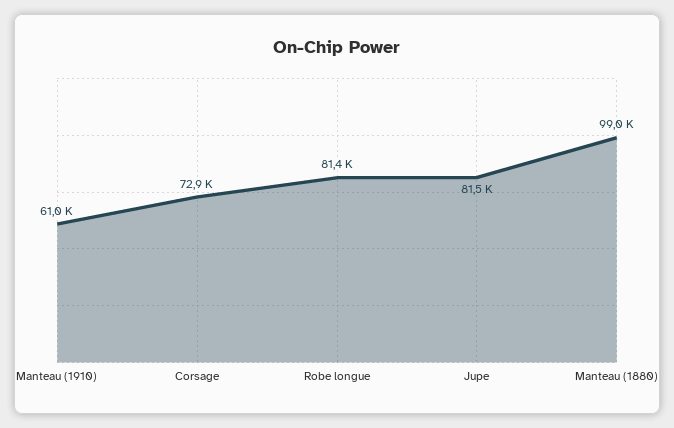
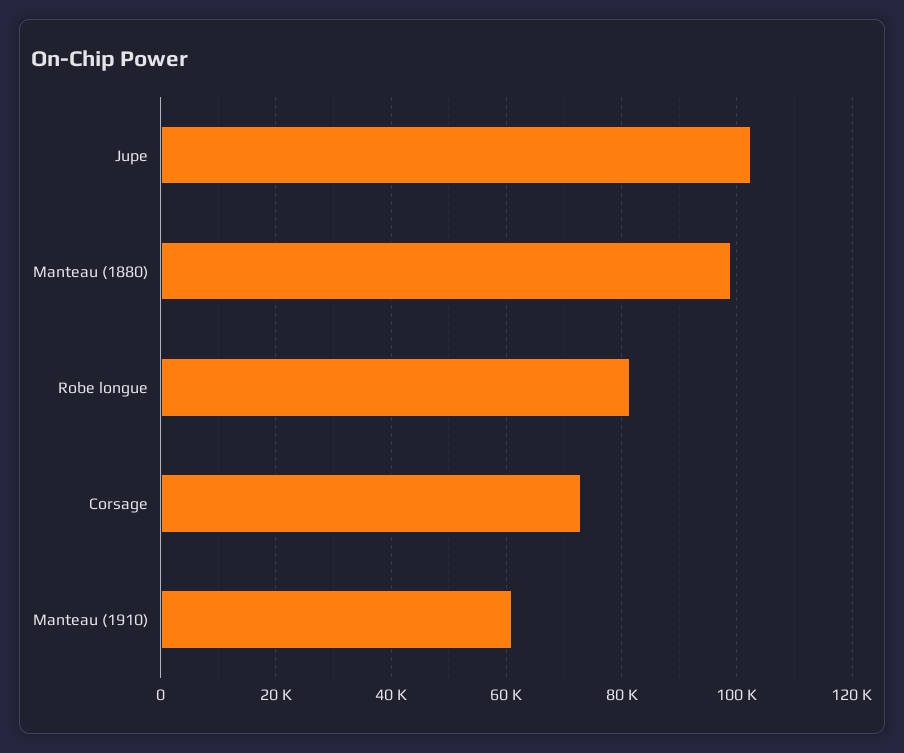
  {
    "Manteau (1910)": 61000,
    "Corsage": 72900,
    "Robe longue": 81400,
-   "Jupe": 81500,
+   "Jupe": 102000,
    "Manteau (1880)": 99000
  }

